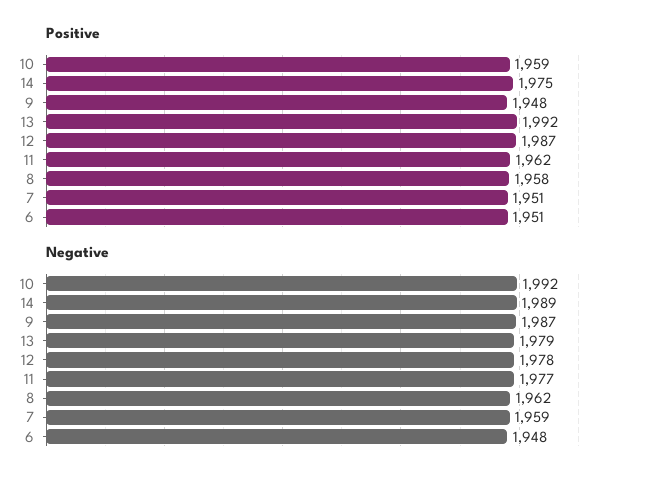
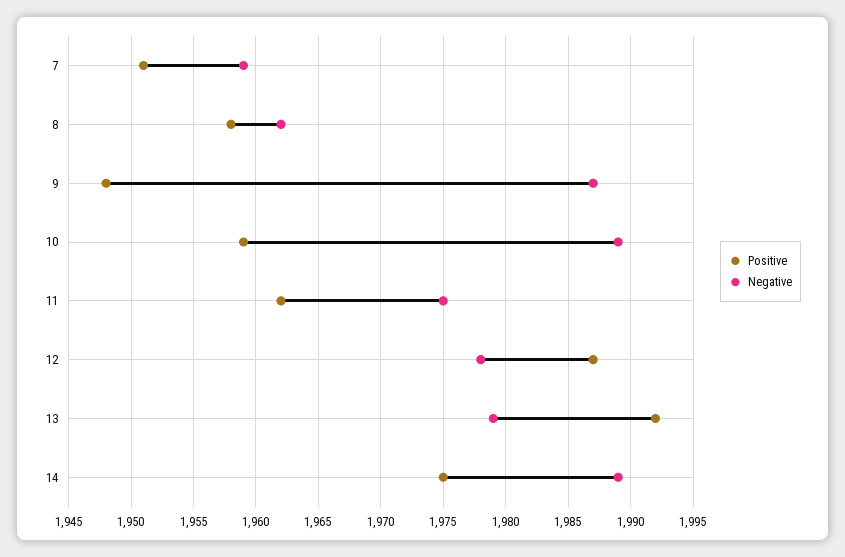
  {
    "Positive": {
      "10": 1959,
      "14": 1975,
      "9": 1948,
      "13": 1992,
      "12": 1987,
      "11": 1962,
      "8": 1958,
-     "7": 1951,
+     "7": 1951
-     "6": 1951
    },
    "Negative": {
-     "10": 1992,
+     "10": 1989,
      "14": 1989,
      "9": 1987,
      "13": 1979,
      "12": 1978,
-     "11": 1977,
+     "11": 1975,
      "8": 1962,
-     "7": 1959,
+     "7": 1959
-     "6": 1948
    }
  }

